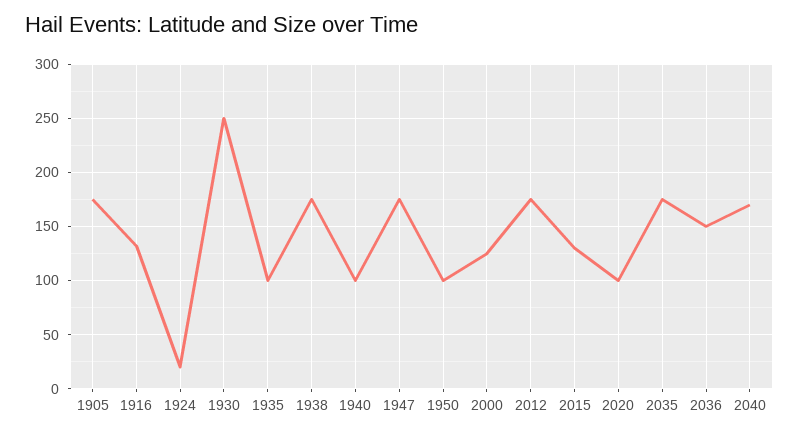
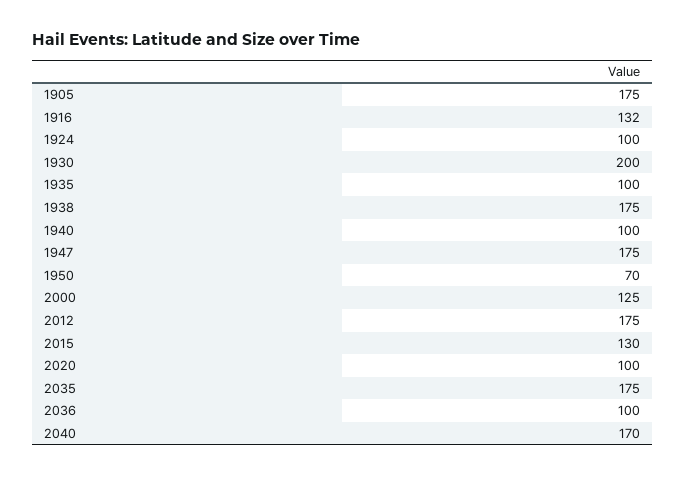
  {
    "1905": 175,
    "1916": 132,
-   "1924": 20,
+   "1924": 100,
-   "1930": 250,
+   "1930": 200,
    "1935": 100,
    "1938": 175,
    "1940": 100,
    "1947": 175,
-   "1950": 100,
+   "1950": 70,
    "2000": 125,
    "2012": 175,
    "2015": 130,
    "2020": 100,
    "2035": 175,
-   "2036": 150,
+   "2036": 100,
    "2040": 170
  }

